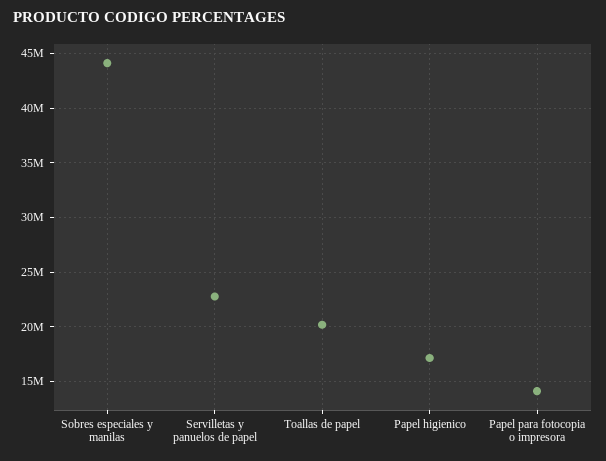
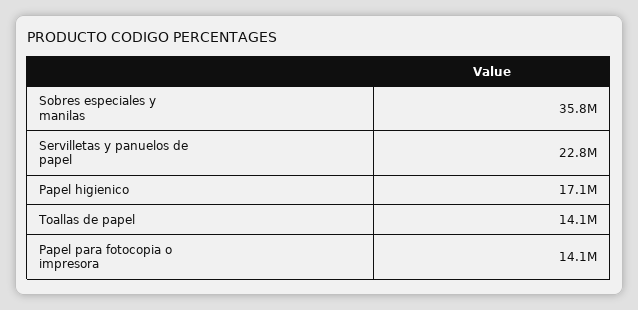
  {
-   "Sobres especiales y manilas": 44000000,
+   "Sobres especiales y manilas": 35800000,
    "Servilletas y panuelos de papel": 22800000,
-   "Toallas de papel": 20000000,
+   "Toallas de papel": 14100000,
    "Papel higienico": 17100000,
    "Papel para fotocopia o impresora": 14100000
  }

